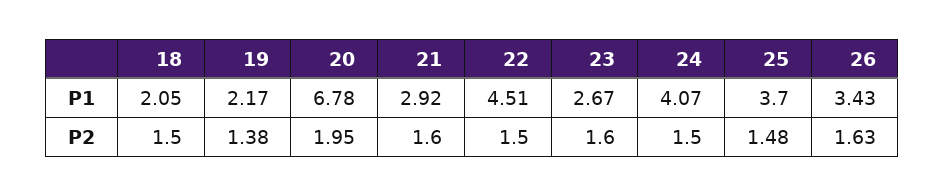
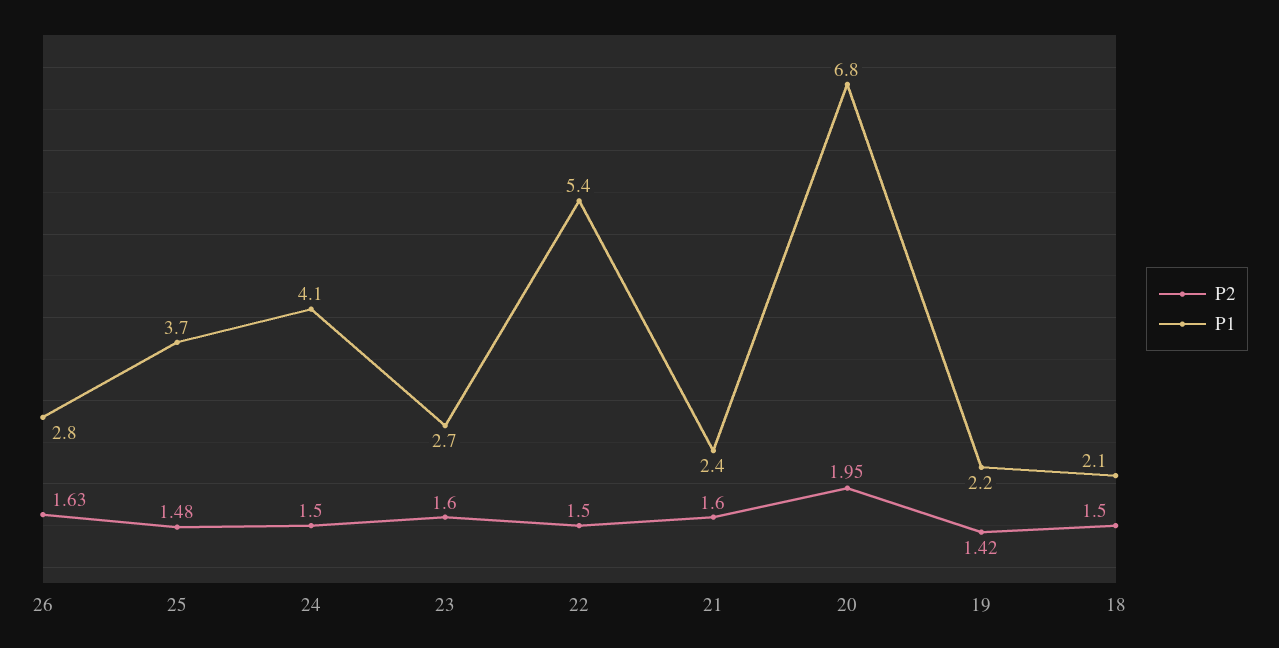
  {
    "P1": {
      "18": 2.05,
      "19": 2.17,
      "20": 6.78,
-     "21": 2.92,
+     "21": 2.4,
-     "22": 4.51,
+     "22": 5.4,
      "23": 2.67,
      "24": 4.07,
      "25": 3.7,
-     "26": 3.43
+     "26": 2.8
    },
    "P2": {
      "18": 1.5,
-     "19": 1.38,
+     "19": 1.42,
      "20": 1.95,
      "21": 1.6,
      "22": 1.5,
      "23": 1.6,
      "24": 1.5,
      "25": 1.48,
      "26": 1.63
    }
  }

